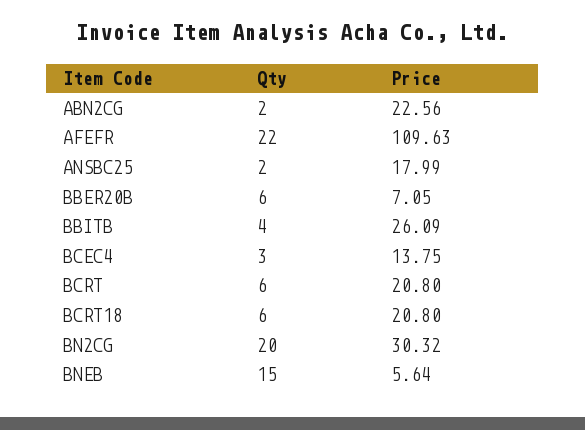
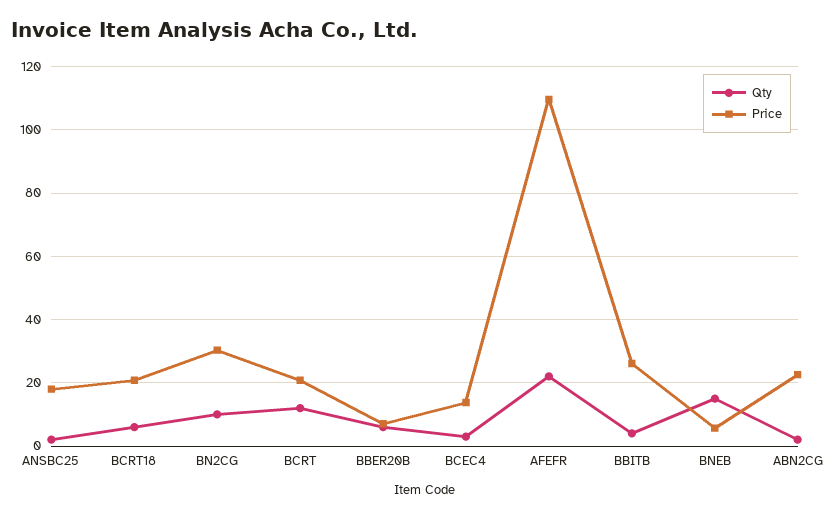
  {
    "Qty": {
      "ABN2CG": 2,
      "AFEFR": 22,
      "ANSBC25": 2,
      "BBER20B": 6,
      "BBITB": 4,
      "BCEC4": 3,
-     "BCRT": 6,
+     "BCRT": 12,
      "BCRT18": 6,
-     "BN2CG": 20,
+     "BN2CG": 10,
      "BNEB": 15
    },
    "Price": {
      "ABN2CG": 22.56,
      "AFEFR": 109.63,
      "ANSBC25": 17.99,
      "BBER20B": 7.05,
      "BBITB": 26.09,
      "BCEC4": 13.75,
      "BCRT": 20.8,
      "BCRT18": 20.8,
      "BN2CG": 30.32,
      "BNEB": 5.64
    }
  }

